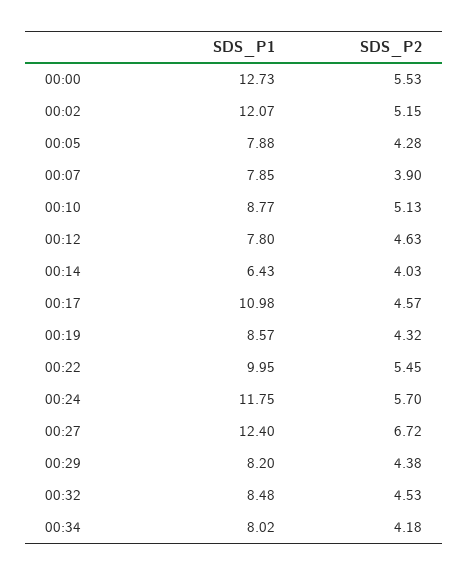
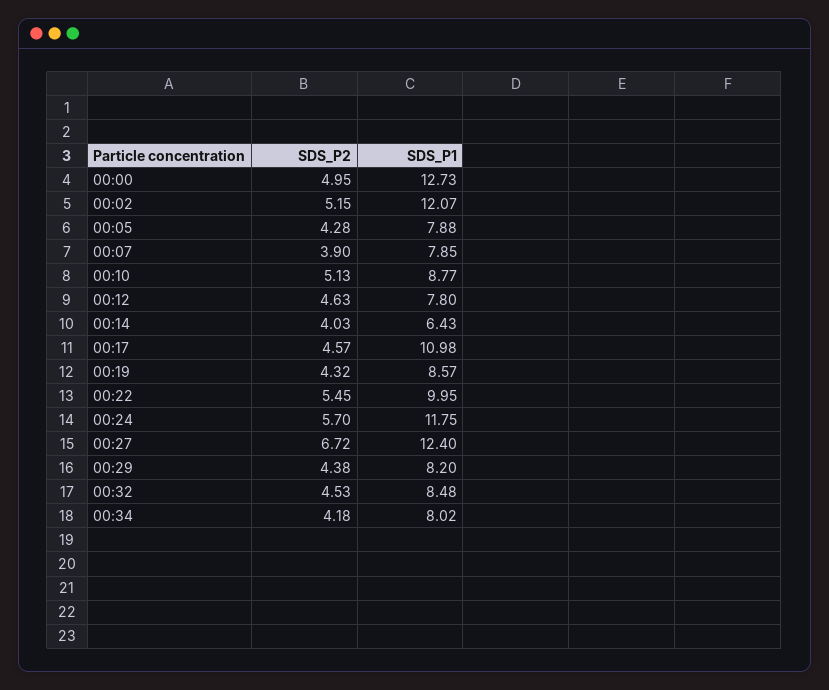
  {
    "SDS_P1": {
      "00:00": 12.73,
      "00:02": 12.07,
      "00:05": 7.88,
      "00:07": 7.85,
      "00:10": 8.77,
      "00:12": 7.8,
      "00:14": 6.43,
      "00:17": 10.98,
      "00:19": 8.57,
      "00:22": 9.95,
      "00:24": 11.75,
      "00:27": 12.4,
      "00:29": 8.2,
      "00:32": 8.48,
      "00:34": 8.02
    },
    "SDS_P2": {
-     "00:00": 5.53,
+     "00:00": 4.95,
      "00:02": 5.15,
      "00:05": 4.28,
      "00:07": 3.9,
      "00:10": 5.13,
      "00:12": 4.63,
      "00:14": 4.03,
      "00:17": 4.57,
      "00:19": 4.32,
      "00:22": 5.45,
      "00:24": 5.7,
      "00:27": 6.72,
      "00:29": 4.38,
      "00:32": 4.53,
      "00:34": 4.18
    }
  }

